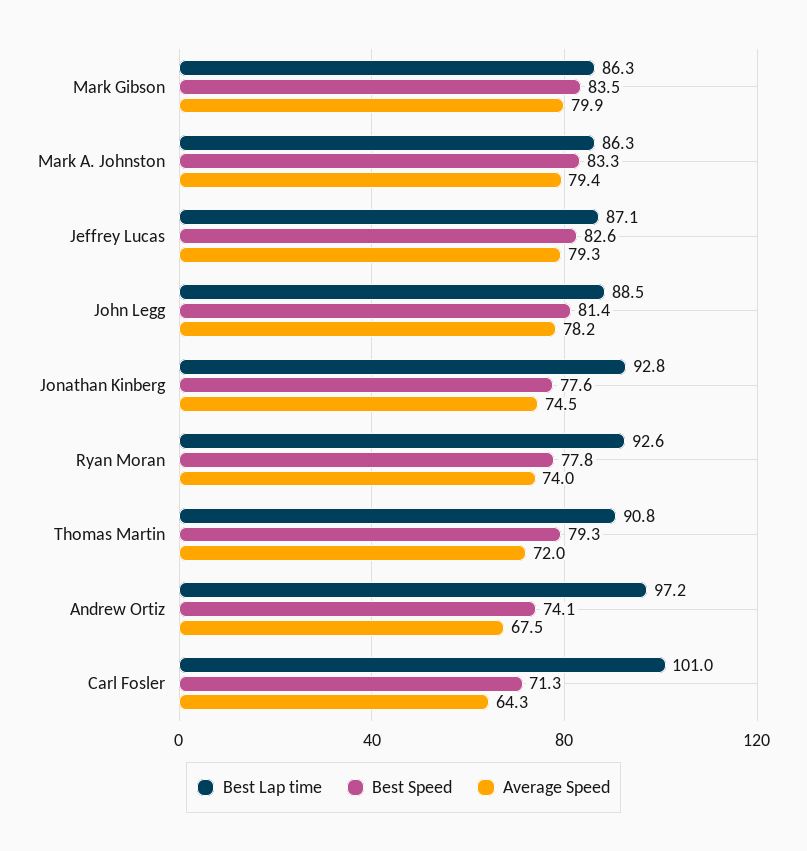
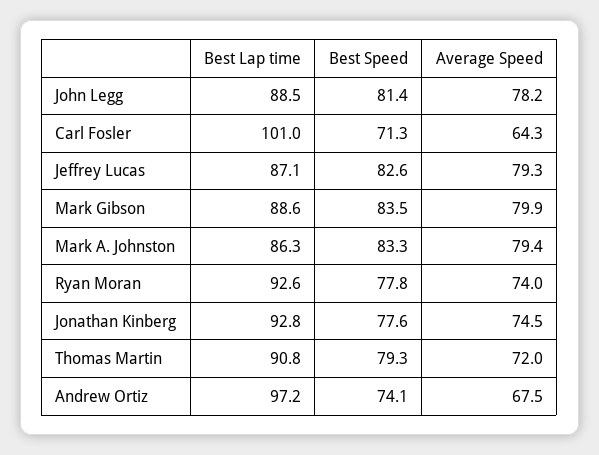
  {
    "Best Lap time": {
-     "Mark Gibson": 86.3,
+     "Mark Gibson": 88.6,
      "Mark A. Johnston": 86.3,
      "Jeffrey Lucas": 87.1,
      "John Legg": 88.5,
      "Jonathan Kinberg": 92.8,
      "Ryan Moran": 92.6,
      "Thomas Martin": 90.8,
      "Andrew Ortiz": 97.2,
      "Carl Fosler": 101
    },
    "Best Speed": {
      "Mark Gibson": 83.5,
      "Mark A. Johnston": 83.3,
      "Jeffrey Lucas": 82.6,
      "John Legg": 81.4,
      "Jonathan Kinberg": 77.6,
      "Ryan Moran": 77.8,
      "Thomas Martin": 79.3,
      "Andrew Ortiz": 74.1,
      "Carl Fosler": 71.3
    },
    "Average Speed": {
      "Mark Gibson": 79.9,
      "Mark A. Johnston": 79.4,
      "Jeffrey Lucas": 79.3,
      "John Legg": 78.2,
      "Jonathan Kinberg": 74.5,
      "Ryan Moran": 74,
      "Thomas Martin": 72,
      "Andrew Ortiz": 67.5,
      "Carl Fosler": 64.3
    }
  }

